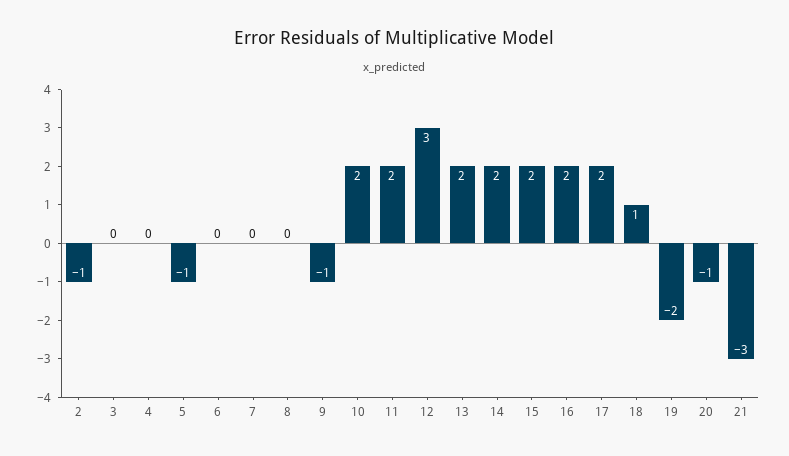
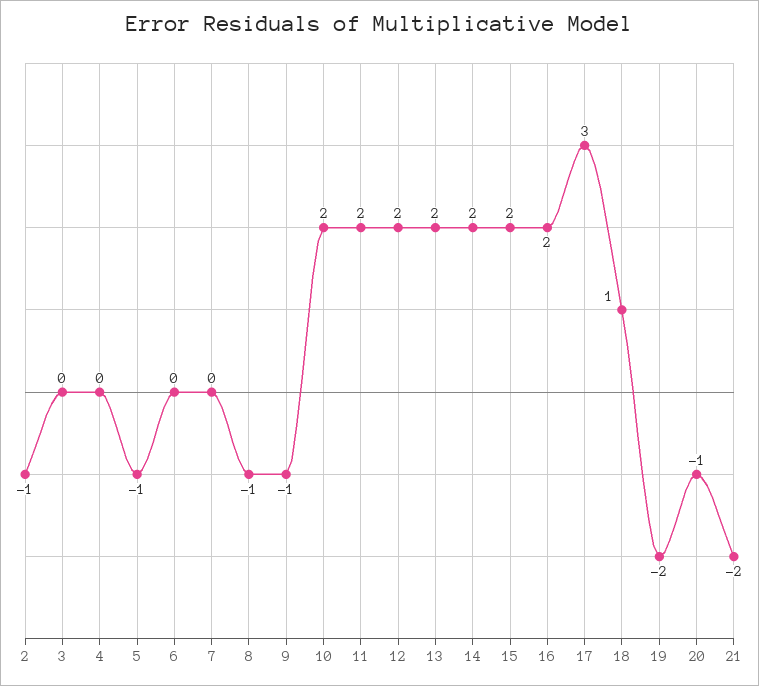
  {
    "2": -1,
    "3": 0,
    "4": 0,
    "5": -1,
    "6": 0,
    "7": 0,
-   "8": 0,
+   "8": -1,
    "9": -1,
    "10": 2,
    "11": 2,
-   "12": 3,
+   "12": 2,
    "13": 2,
    "14": 2,
    "15": 2,
    "16": 2,
-   "17": 2,
+   "17": 3,
    "18": 1,
    "19": -2,
    "20": -1,
-   "21": -3
+   "21": -2
  }

